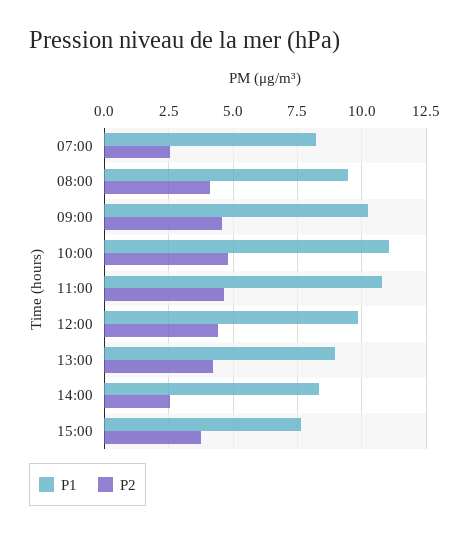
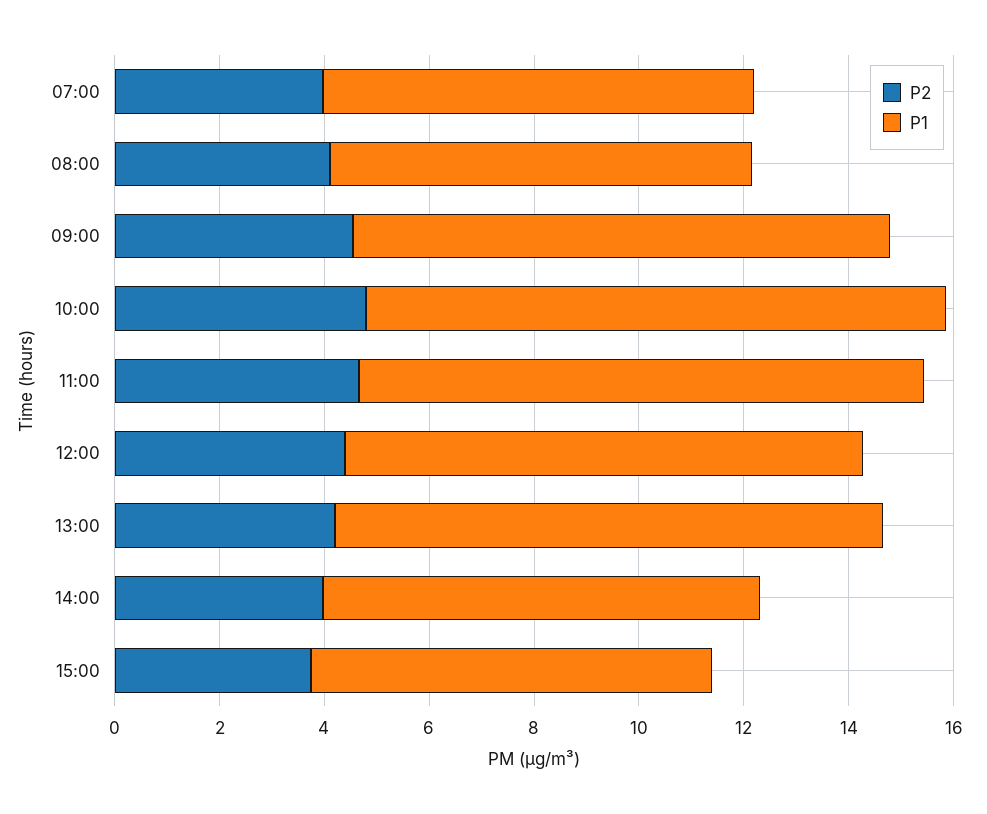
  {
    "P1": {
      "07:00": 8.25,
-     "08:00": 9.5,
+     "08:00": 8,
      "09:00": 10.25,
      "10:00": 11,
      "11:00": 10.75,
      "12:00": 9.75,
-     "13:00": 9,
+     "13:00": 10.5,
      "14:00": 8.25,
      "15:00": 7.75
    },
    "P2": {
-     "07:00": 2.5,
+     "07:00": 4,
      "08:00": 4,
      "09:00": 4.5,
      "10:00": 4.75,
      "11:00": 4.75,
      "12:00": 4.5,
      "13:00": 4.25,
-     "14:00": 2.5,
+     "14:00": 4,
      "15:00": 3.75
    }
  }

